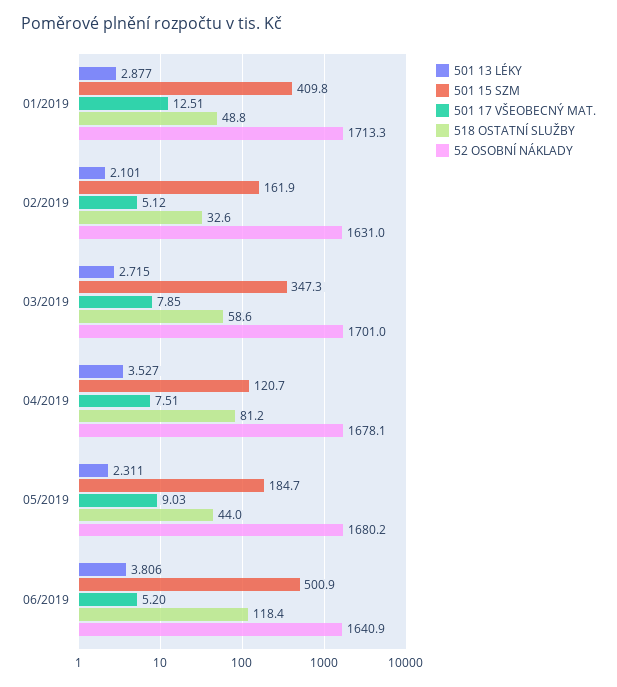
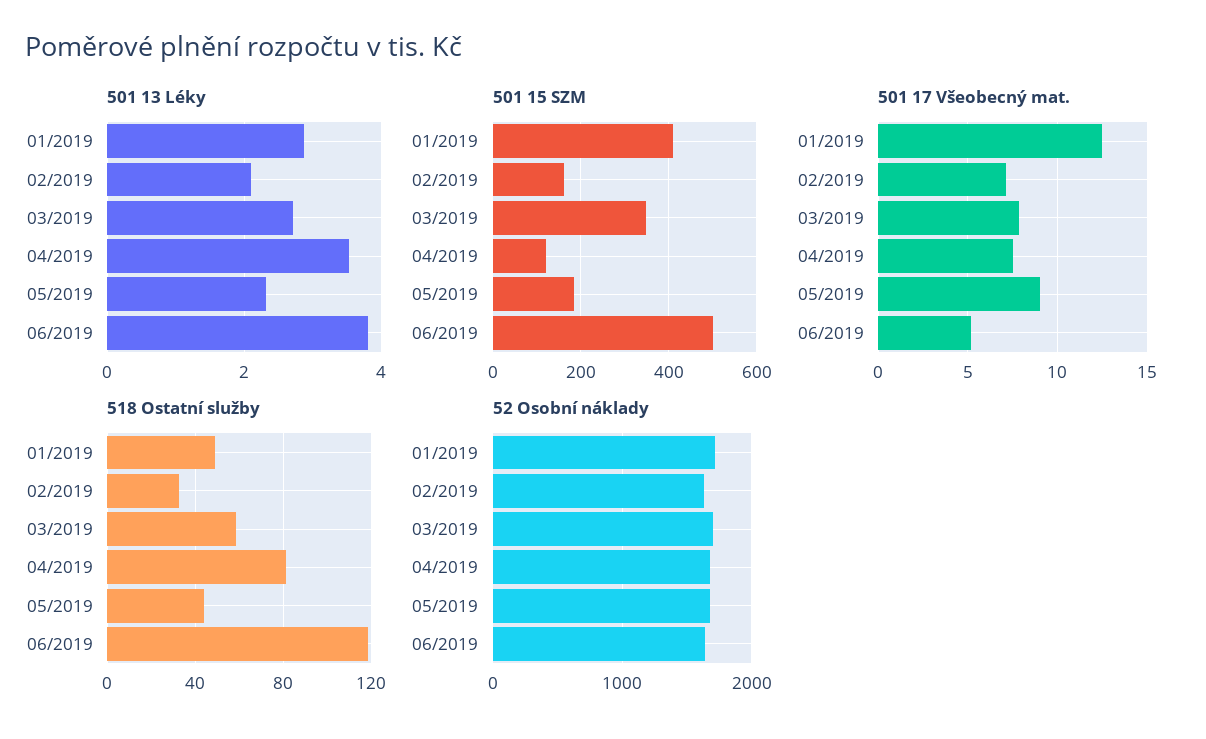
  {
    "501 13 LÉKY": {
      "01/2019": 2.877,
      "02/2019": 2.101,
      "03/2019": 2.715,
      "04/2019": 3.527,
      "05/2019": 2.311,
      "06/2019": 3.806
    },
    "501 15 SZM": {
      "01/2019": 409.8,
      "02/2019": 161.9,
      "03/2019": 347.3,
      "04/2019": 120.7,
      "05/2019": 184.7,
      "06/2019": 500.9
    },
    "501 17 VŠEOBECNÝ MAT.": {
      "01/2019": 12.51,
-     "02/2019": 5.12,
+     "02/2019": 7,
      "03/2019": 7.85,
      "04/2019": 7.51,
      "05/2019": 9.03,
      "06/2019": 5.2
    },
    "518 OSTATNÍ SLUŽBY": {
      "01/2019": 48.8,
      "02/2019": 32.6,
      "03/2019": 58.6,
      "04/2019": 81.2,
      "05/2019": 44,
      "06/2019": 118.4
    },
    "52 OSOBNÍ NÁKLADY": {
      "01/2019": 1713.3,
      "02/2019": 1631,
      "03/2019": 1701,
      "04/2019": 1678.1,
      "05/2019": 1680.2,
      "06/2019": 1640.9
    }
  }

